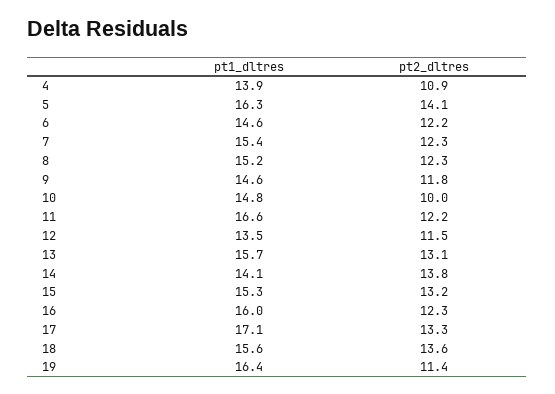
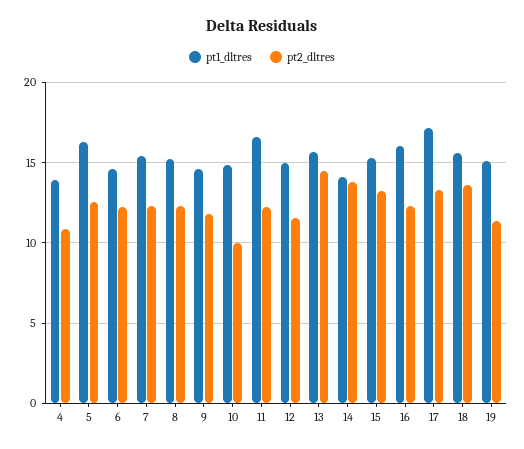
  {
    "pt1_dltres": {
      "4": 13.9,
      "5": 16.3,
      "6": 14.6,
      "7": 15.4,
      "8": 15.2,
      "9": 14.6,
      "10": 14.8,
      "11": 16.6,
-     "12": 13.5,
+     "12": 15,
      "13": 15.7,
      "14": 14.1,
      "15": 15.3,
      "16": 16,
      "17": 17.1,
      "18": 15.6,
-     "19": 16.4
+     "19": 15
    },
    "pt2_dltres": {
      "4": 10.9,
-     "5": 14.1,
+     "5": 12.5,
      "6": 12.2,
      "7": 12.3,
      "8": 12.3,
      "9": 11.8,
      "10": 10,
      "11": 12.2,
      "12": 11.5,
-     "13": 13.1,
+     "13": 14.5,
      "14": 13.8,
      "15": 13.2,
      "16": 12.3,
      "17": 13.3,
      "18": 13.6,
      "19": 11.4
    }
  }

